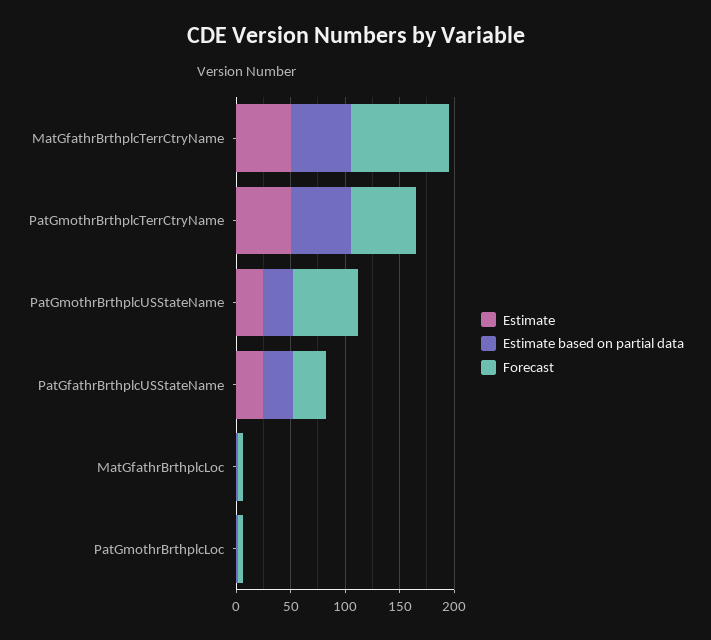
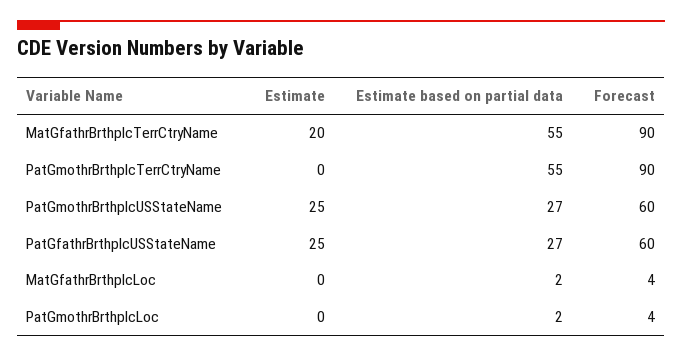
  {
    "Estimate": {
-     "MatGfathrBrthplcTerrCtryName": 50,
+     "MatGfathrBrthplcTerrCtryName": 20,
-     "PatGmothrBrthplcTerrCtryName": 50,
+     "PatGmothrBrthplcTerrCtryName": 0,
      "PatGmothrBrthplcUSStateName": 25,
      "PatGfathrBrthplcUSStateName": 25,
      "MatGfathrBrthplcLoc": 0,
      "PatGmothrBrthplcLoc": 0
    },
    "Estimate based on partial data": {
      "MatGfathrBrthplcTerrCtryName": 55,
      "PatGmothrBrthplcTerrCtryName": 55,
      "PatGmothrBrthplcUSStateName": 27,
      "PatGfathrBrthplcUSStateName": 27,
      "MatGfathrBrthplcLoc": 2,
      "PatGmothrBrthplcLoc": 2
    },
    "Forecast": {
      "MatGfathrBrthplcTerrCtryName": 90,
-     "PatGmothrBrthplcTerrCtryName": 60,
+     "PatGmothrBrthplcTerrCtryName": 90,
      "PatGmothrBrthplcUSStateName": 60,
-     "PatGfathrBrthplcUSStateName": 30,
+     "PatGfathrBrthplcUSStateName": 60,
      "MatGfathrBrthplcLoc": 4,
      "PatGmothrBrthplcLoc": 4
    }
  }

